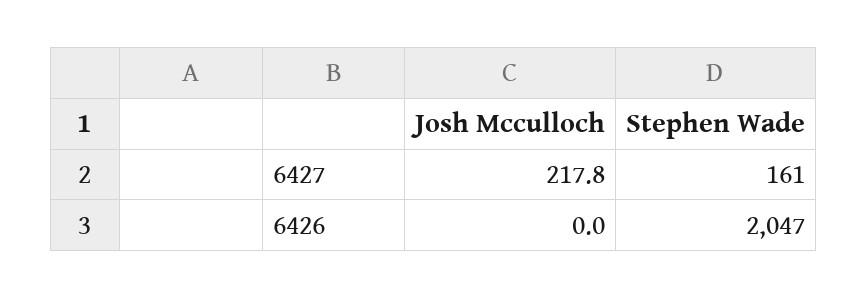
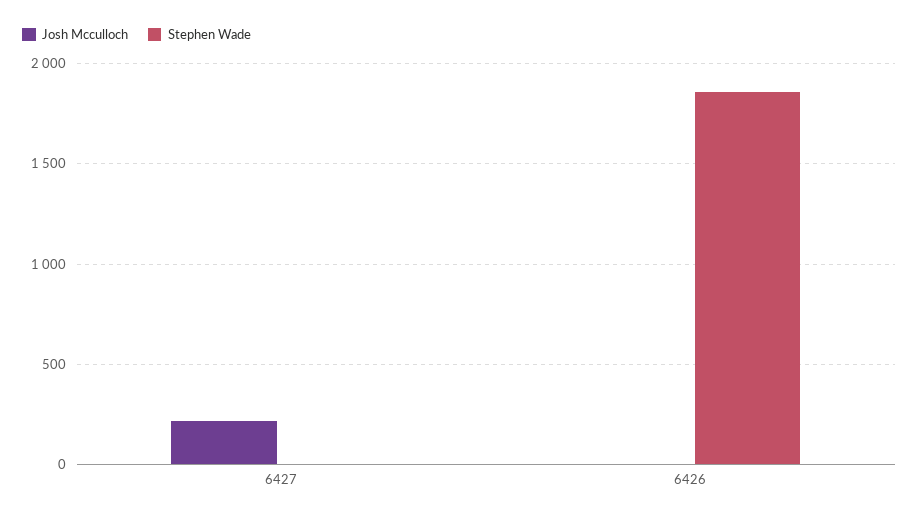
  {
    "Josh Mcculloch": {
      "6427": 217.8,
      "6426": 0
    },
    "Stephen Wade": {
-     "6427": 161,
+     "6427": 0,
-     "6426": 2047
+     "6426": 1850
    }
  }

